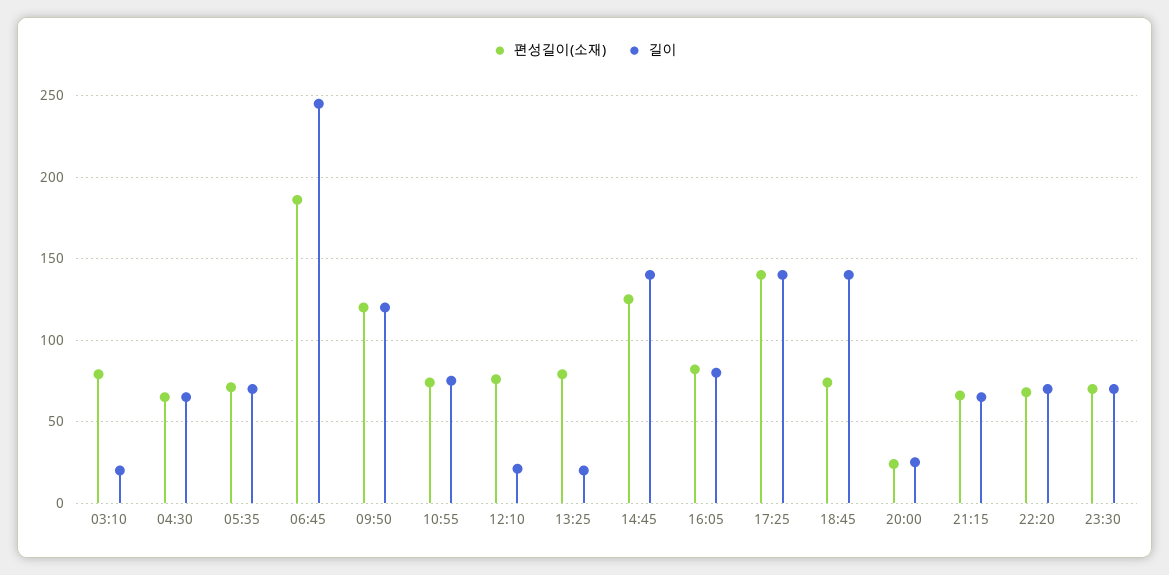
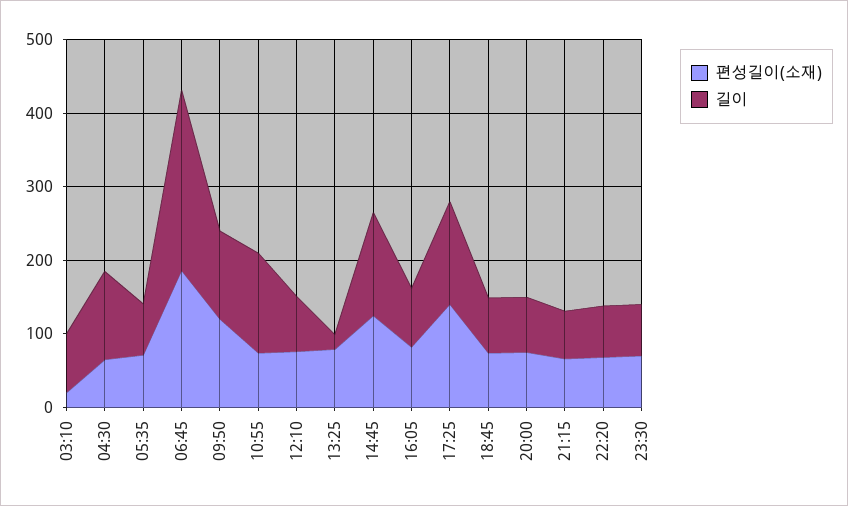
  {
    "편성길이(소재)": {
-     "03:10": 80,
+     "03:10": 20,
      "04:30": 65,
      "05:35": 70,
      "06:45": 185,
      "09:50": 120,
      "10:55": 75,
      "12:10": 75,
      "13:25": 80,
      "14:45": 125,
      "16:05": 80,
      "17:25": 140,
      "18:45": 75,
-     "20:00": 25,
+     "20:00": 80,
      "21:15": 65,
      "22:20": 70,
      "23:30": 70
    },
    "길이": {
-     "03:10": 20,
+     "03:10": 80,
-     "04:30": 65,
+     "04:30": 120,
      "05:35": 70,
      "06:45": 245,
      "09:50": 120,
-     "10:55": 75,
+     "10:55": 140,
-     "12:10": 20,
+     "12:10": 80,
      "13:25": 20,
      "14:45": 140,
      "16:05": 80,
      "17:25": 140,
-     "18:45": 140,
+     "18:45": 80,
-     "20:00": 25,
+     "20:00": 80,
      "21:15": 65,
      "22:20": 70,
      "23:30": 70
    }
  }

